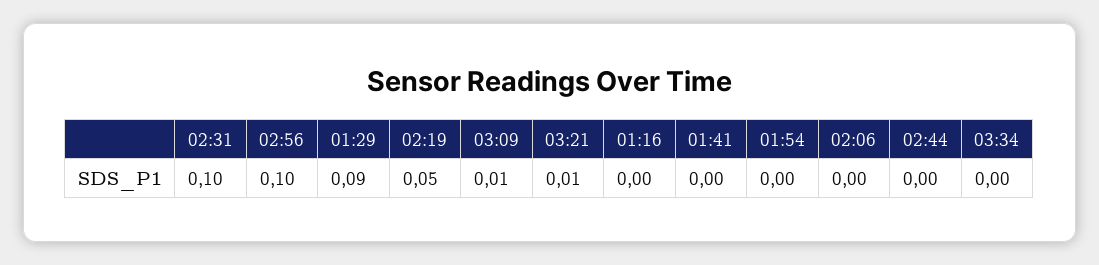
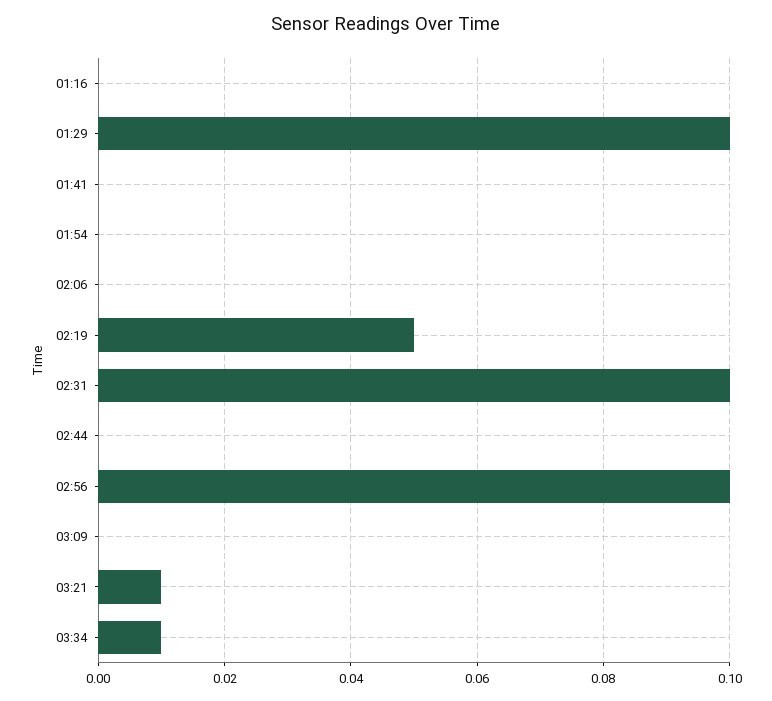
  {
    "02:31": 0.1,
    "02:56": 0.1,
-   "01:29": 0.09,
+   "01:29": 0.1,
    "02:19": 0.05,
-   "03:09": 0.01,
+   "03:09": 0,
    "03:21": 0.01,
    "01:16": 0,
    "01:41": 0,
    "01:54": 0,
    "02:06": 0,
    "02:44": 0,
-   "03:34": 0
+   "03:34": 0.01
  }

